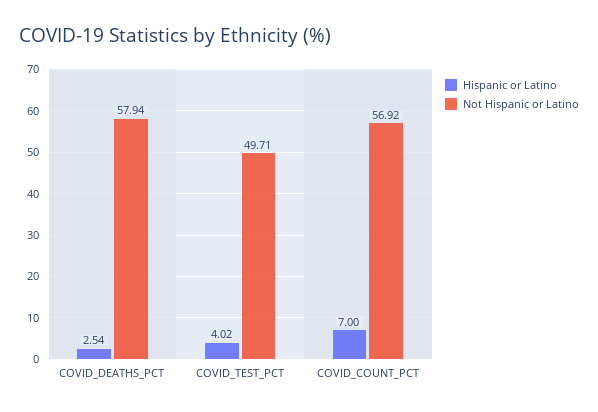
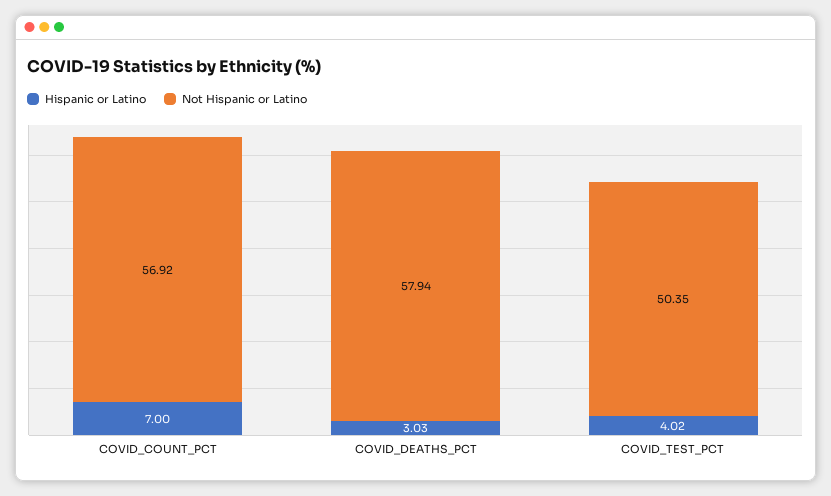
  {
    "Hispanic or Latino": {
-     "COVID_DEATHS_PCT": 2.54,
+     "COVID_DEATHS_PCT": 3.03,
      "COVID_TEST_PCT": 4.02,
      "COVID_COUNT_PCT": 7
    },
    "Not Hispanic or Latino": {
      "COVID_DEATHS_PCT": 57.94,
-     "COVID_TEST_PCT": 49.71,
+     "COVID_TEST_PCT": 50.35,
      "COVID_COUNT_PCT": 56.92
    }
  }

